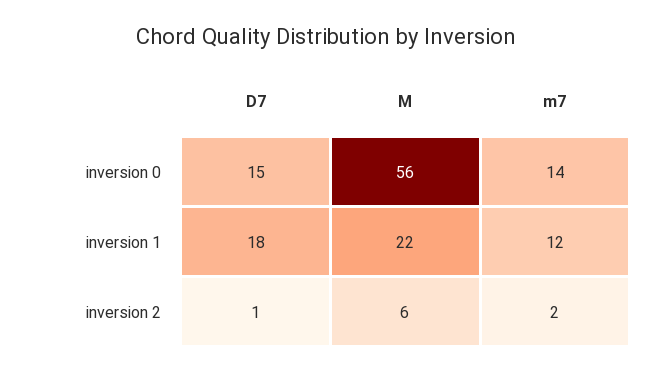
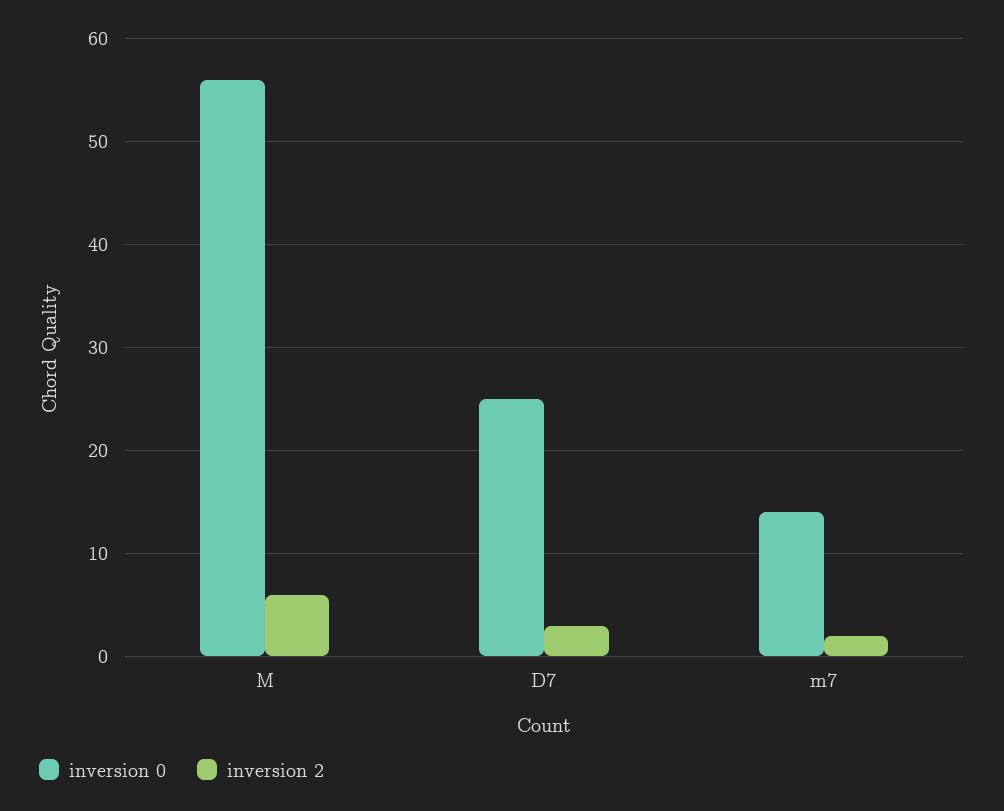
  {
    "inversion 0": {
-     "D7": 15,
+     "D7": 25,
      "M": 56,
      "m7": 14
    },
-   "inversion 1": {
-     "D7": 18,
-     "M": 22,
-     "m7": 12
-   },
    "inversion 2": {
-     "D7": 1,
+     "D7": 3,
      "M": 6,
      "m7": 2
    }
  }

